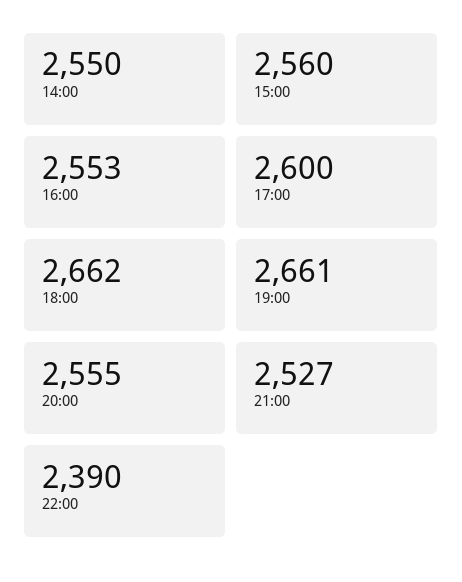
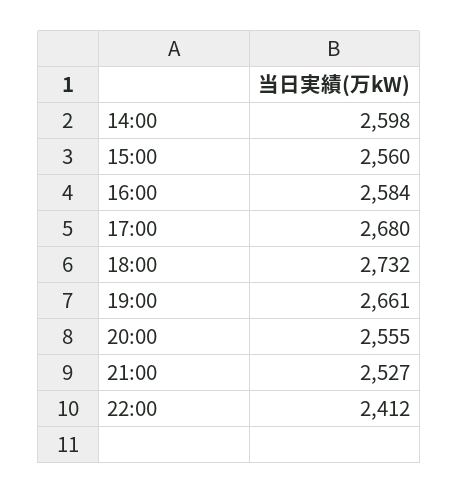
  {
-   "14:00": 2550,
+   "14:00": 2598,
    "15:00": 2560,
-   "16:00": 2553,
+   "16:00": 2584,
-   "17:00": 2600,
+   "17:00": 2680,
-   "18:00": 2662,
+   "18:00": 2732,
    "19:00": 2661,
    "20:00": 2555,
    "21:00": 2527,
-   "22:00": 2390
+   "22:00": 2412
  }

